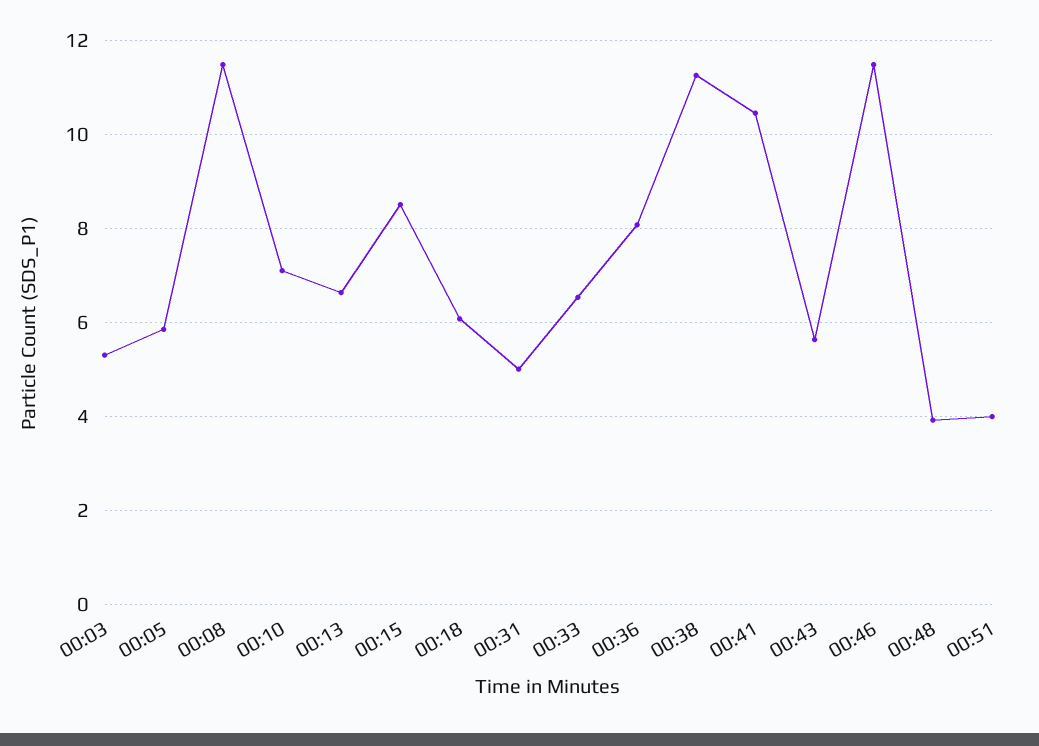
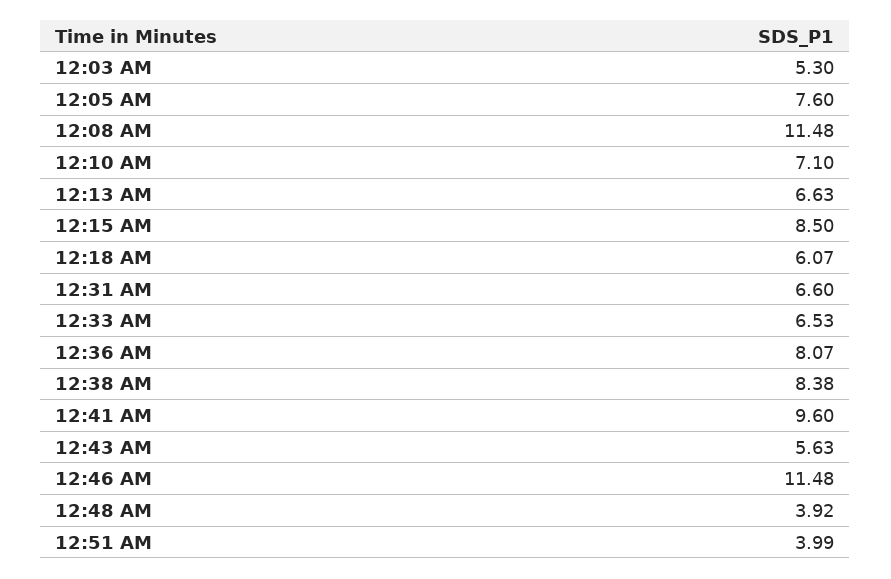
  {
    "00:03": 5.3,
-   "00:05": 5.8,
+   "00:05": 7.6,
    "00:08": 11.48,
    "00:10": 7.1,
    "00:13": 6.63,
    "00:15": 8.5,
    "00:18": 6.07,
-   "00:31": 5,
+   "00:31": 6.6,
    "00:33": 6.53,
    "00:36": 8.07,
-   "00:38": 11.2,
+   "00:38": 8.38,
-   "00:41": 10.4,
+   "00:41": 9.6,
    "00:43": 5.63,
    "00:46": 11.48,
    "00:48": 3.92,
    "00:51": 3.99
  }

